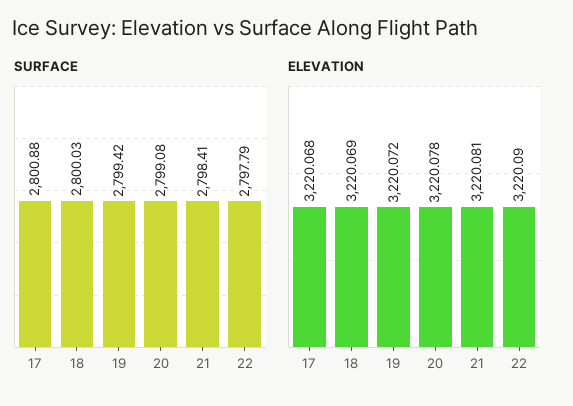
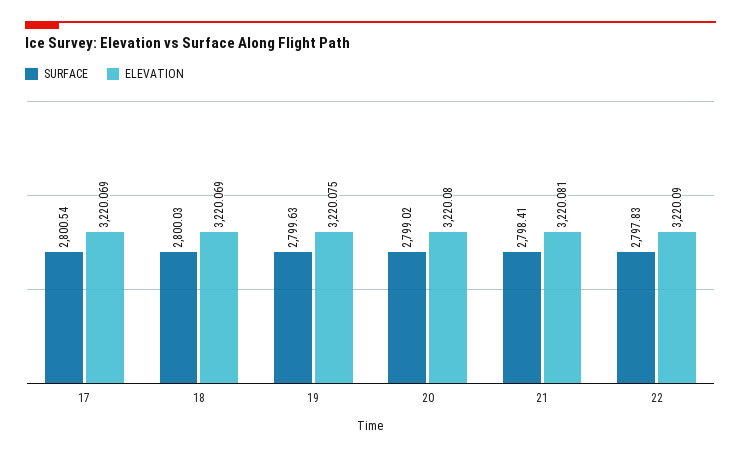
  {
    "SURFACE": {
-     "17": 2800.88,
+     "17": 2800.54,
      "18": 2800.03,
-     "19": 2799.42,
+     "19": 2799.63,
-     "20": 2799.08,
+     "20": 2799.02,
      "21": 2798.41,
-     "22": 2797.79
+     "22": 2797.83
    },
    "ELEVATION": {
-     "17": 3220.068,
+     "17": 3220.069,
      "18": 3220.069,
-     "19": 3220.072,
+     "19": 3220.075,
-     "20": 3220.078,
+     "20": 3220.08,
      "21": 3220.081,
      "22": 3220.09
    }
  }

